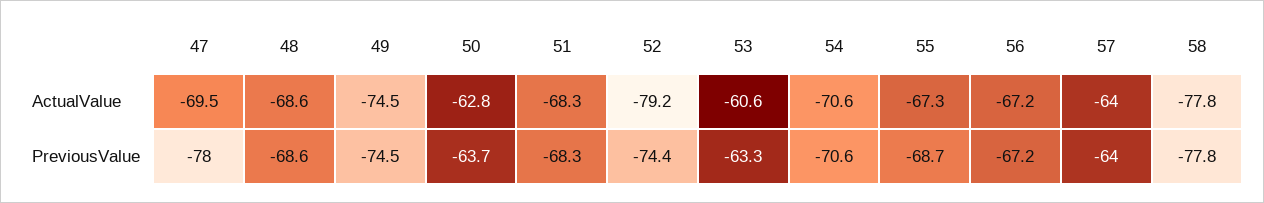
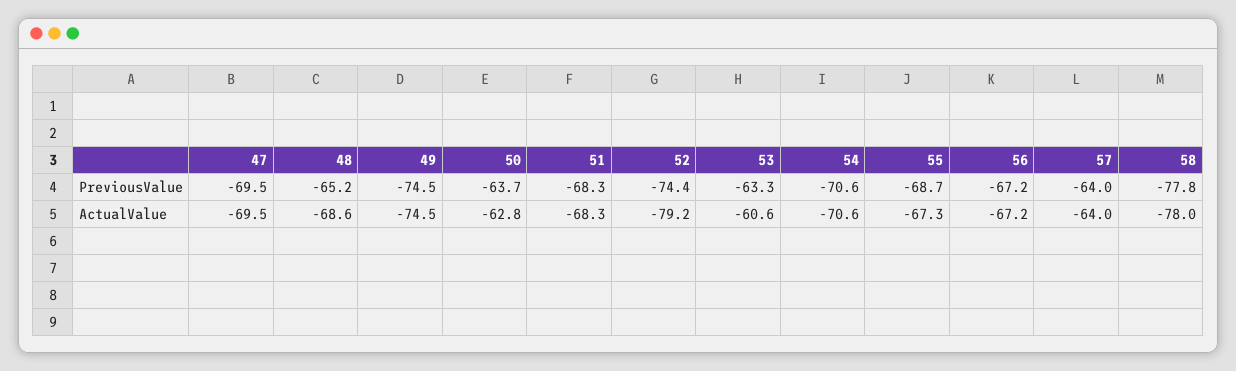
  {
    "47": {
      "ActualValue": -69.5,
-     "PreviousValue": -78
+     "PreviousValue": -69.5
    },
    "48": {
      "ActualValue": -68.6,
-     "PreviousValue": -68.6
+     "PreviousValue": -65.2
    },
    "49": {
      "ActualValue": -74.5,
      "PreviousValue": -74.5
    },
    "50": {
      "ActualValue": -62.8,
      "PreviousValue": -63.7
    },
    "51": {
      "ActualValue": -68.3,
      "PreviousValue": -68.3
    },
    "52": {
      "ActualValue": -79.2,
      "PreviousValue": -74.4
    },
    "53": {
      "ActualValue": -60.6,
      "PreviousValue": -63.3
    },
    "54": {
      "ActualValue": -70.6,
      "PreviousValue": -70.6
    },
    "55": {
      "ActualValue": -67.3,
      "PreviousValue": -68.7
    },
    "56": {
      "ActualValue": -67.2,
      "PreviousValue": -67.2
    },
    "57": {
      "ActualValue": -64,
      "PreviousValue": -64
    },
    "58": {
-     "ActualValue": -77.8,
+     "ActualValue": -78,
      "PreviousValue": -77.8
    }
  }

